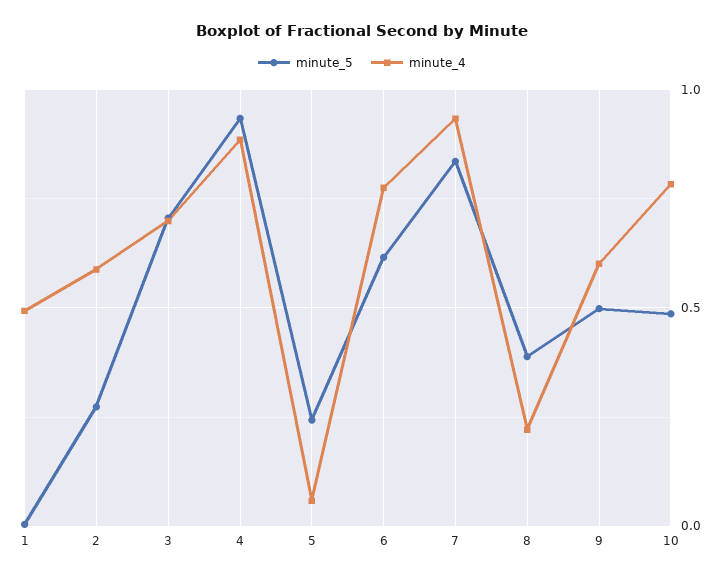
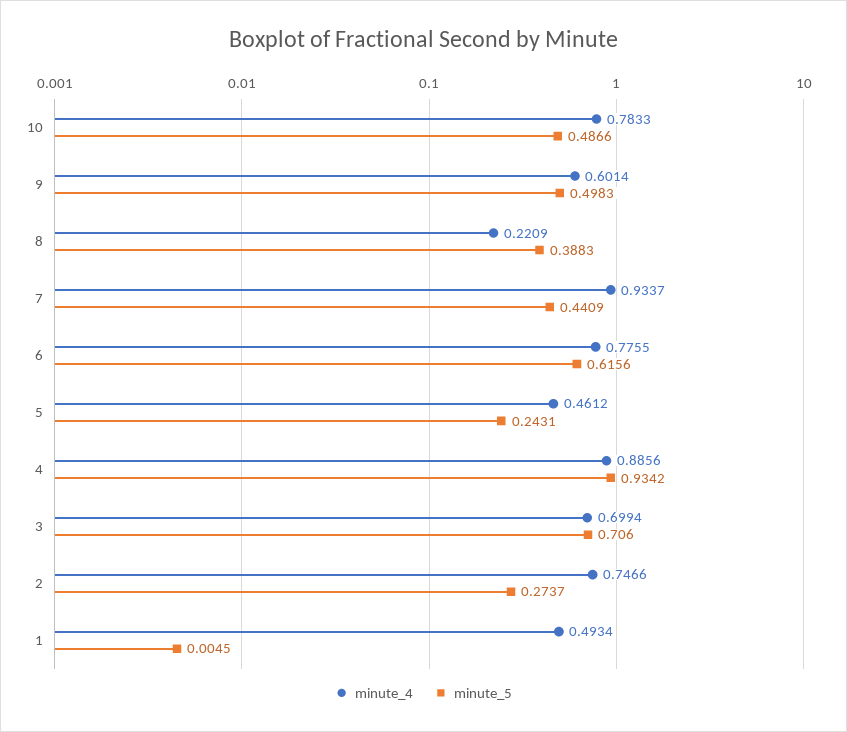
  {
    "minute_5": {
      "1": 0.0045,
      "2": 0.2737,
      "3": 0.706,
      "4": 0.9342,
      "5": 0.2431,
      "6": 0.6156,
-     "7": 0.85,
+     "7": 0.4409,
      "8": 0.3883,
      "9": 0.4983,
      "10": 0.4866
    },
    "minute_4": {
      "1": 0.4934,
-     "2": 0.6,
+     "2": 0.7466,
      "3": 0.6994,
      "4": 0.8856,
-     "5": 0.05,
+     "5": 0.4612,
      "6": 0.7755,
      "7": 0.9337,
      "8": 0.2209,
      "9": 0.6014,
      "10": 0.7833
    }
  }

